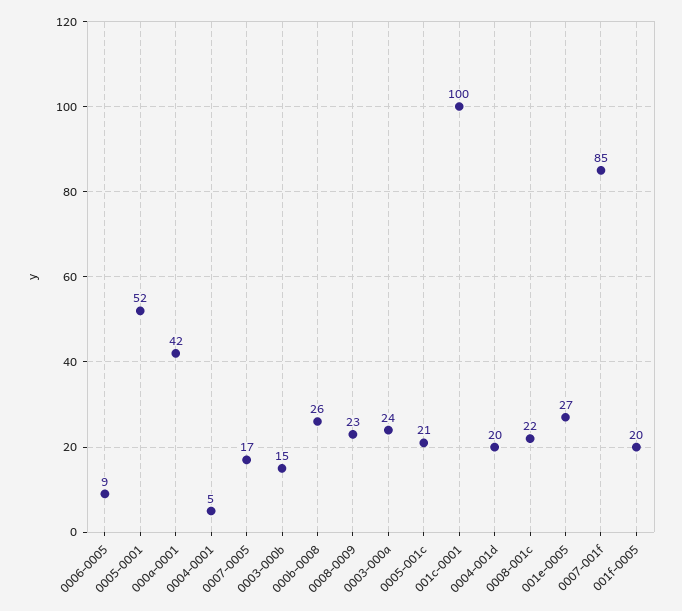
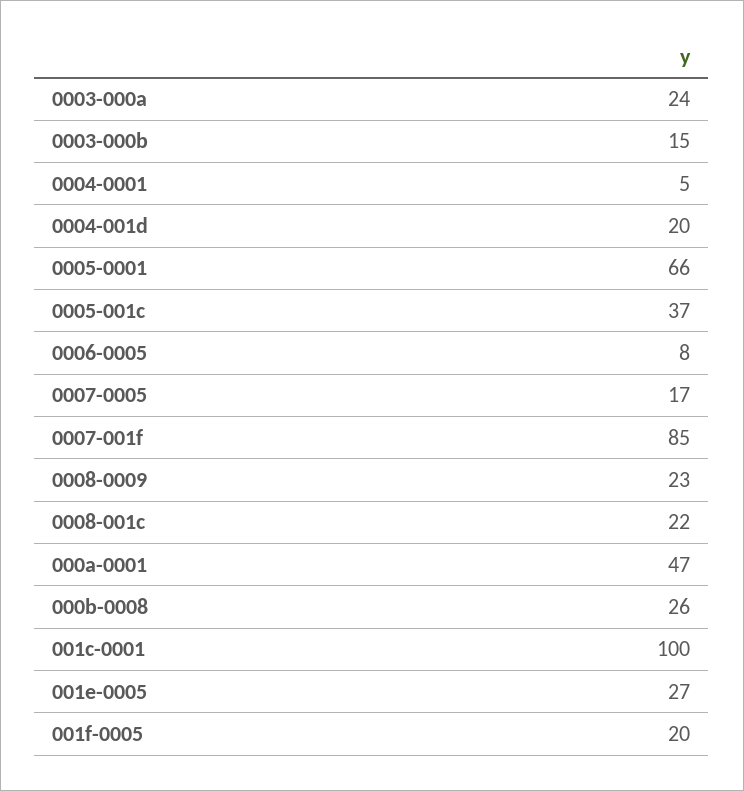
  {
-   "0006-0005": 9,
+   "0006-0005": 8,
-   "0005-0001": 52,
+   "0005-0001": 66,
-   "000a-0001": 42,
+   "000a-0001": 47,
    "0004-0001": 5,
    "0007-0005": 17,
    "0003-000b": 15,
    "000b-0008": 26,
    "0008-0009": 23,
    "0003-000a": 24,
-   "0005-001c": 21,
+   "0005-001c": 37,
    "001c-0001": 100,
    "0004-001d": 20,
    "0008-001c": 22,
    "001e-0005": 27,
    "0007-001f": 85,
    "001f-0005": 20
  }

